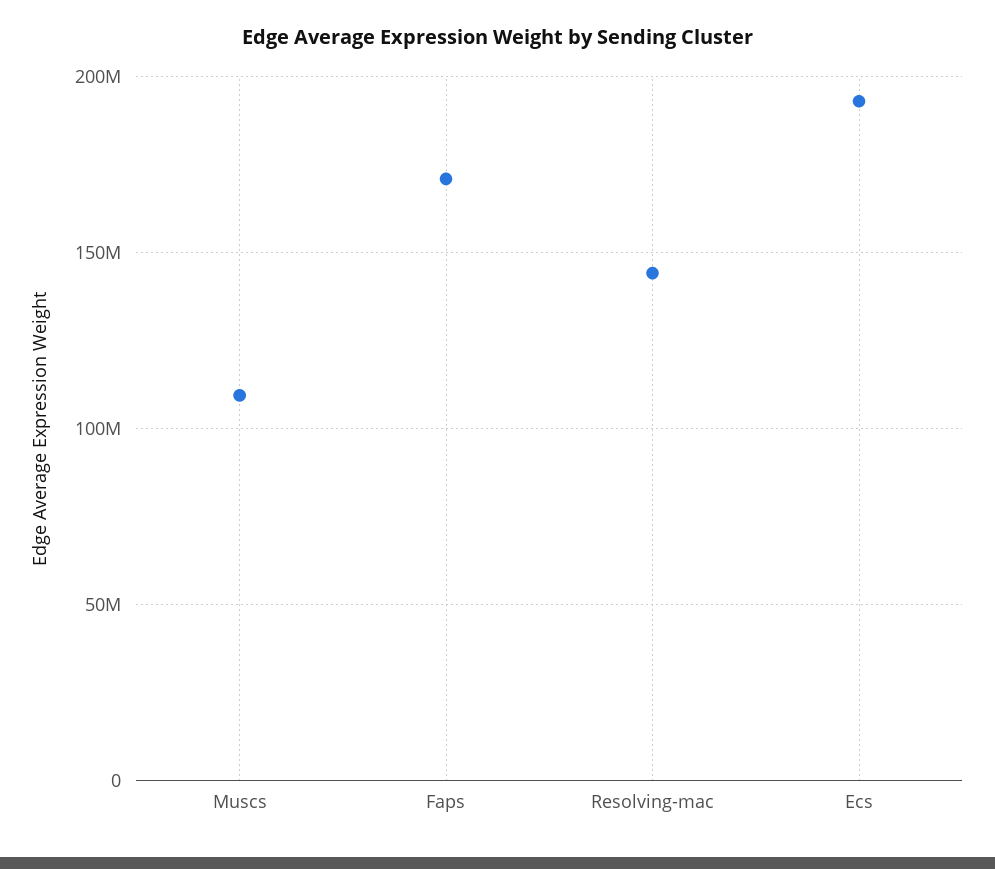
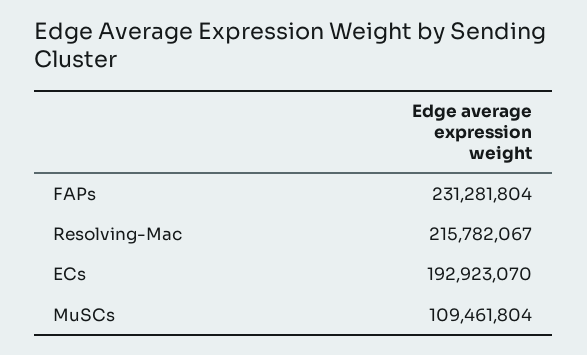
  {
    "Muscs": 109461804,
-   "Faps": 170000000,
+   "Faps": 231281804,
-   "Resolving-mac": 145000000,
+   "Resolving-mac": 215782067,
    "Ecs": 192923070
  }

